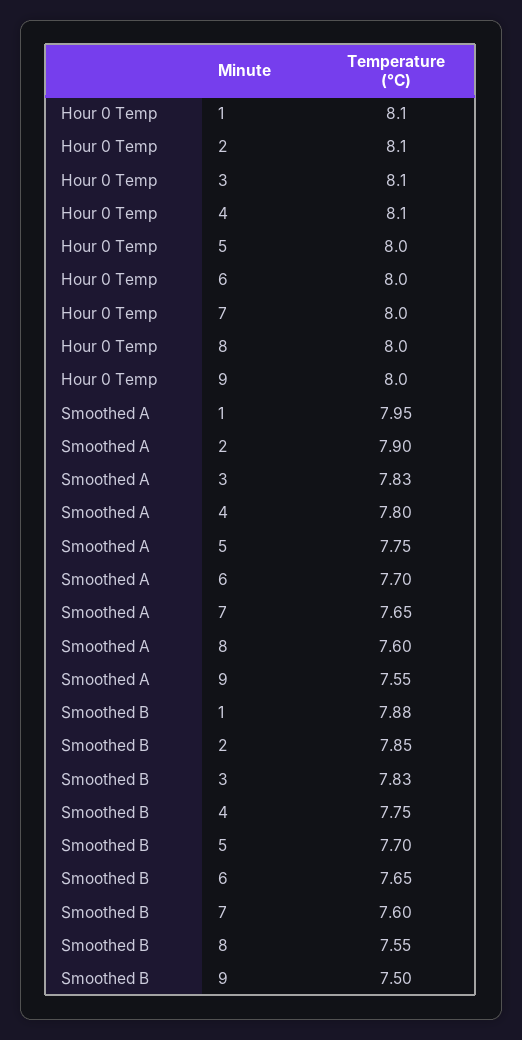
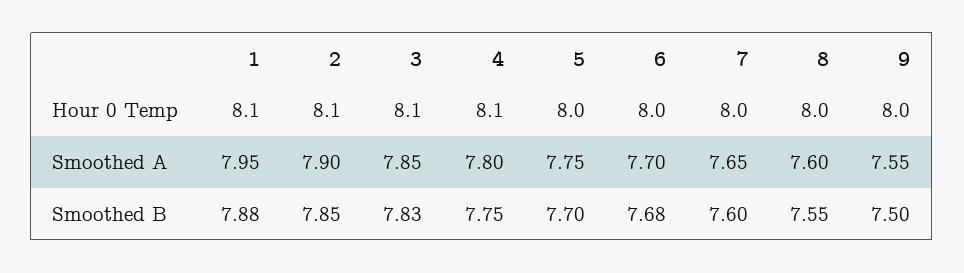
  {
    "Hour 0 Temp": {
      "1": 8.1,
      "2": 8.1,
      "3": 8.1,
      "4": 8.1,
      "5": 8,
      "6": 8,
      "7": 8,
      "8": 8,
      "9": 8
    },
    "Smoothed A": {
      "1": 7.95,
      "2": 7.9,
-     "3": 7.83,
+     "3": 7.85,
      "4": 7.8,
      "5": 7.75,
      "6": 7.7,
      "7": 7.65,
      "8": 7.6,
      "9": 7.55
    },
    "Smoothed B": {
      "1": 7.88,
      "2": 7.85,
      "3": 7.83,
      "4": 7.75,
      "5": 7.7,
-     "6": 7.65,
+     "6": 7.68,
      "7": 7.6,
      "8": 7.55,
      "9": 7.5
    }
  }

